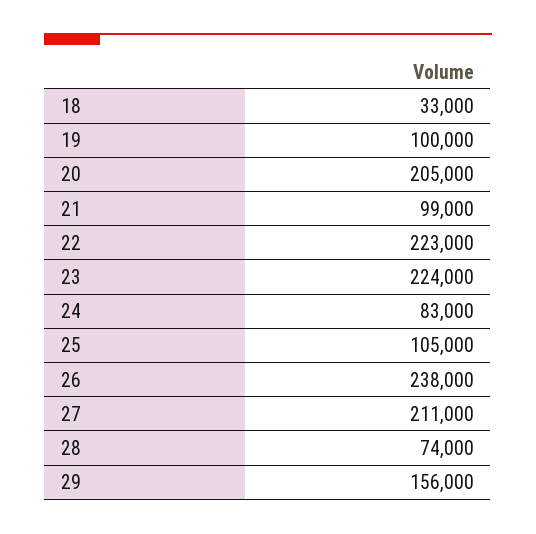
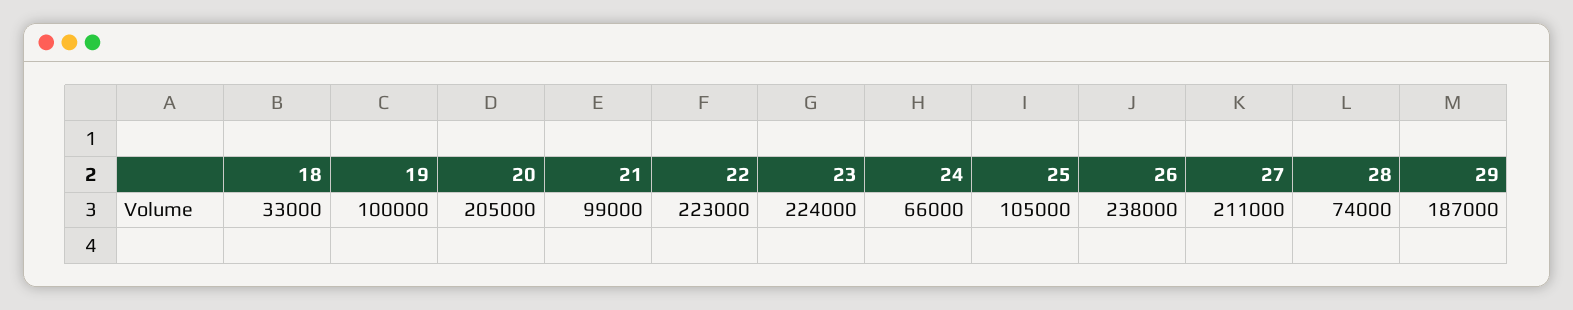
  {
    "18": 33000,
    "19": 100000,
    "20": 205000,
    "21": 99000,
    "22": 223000,
    "23": 224000,
-   "24": 83000,
+   "24": 66000,
    "25": 105000,
    "26": 238000,
    "27": 211000,
    "28": 74000,
-   "29": 156000
+   "29": 187000
  }

